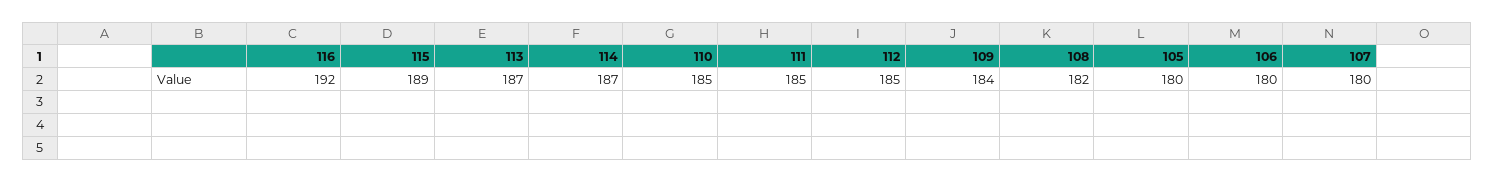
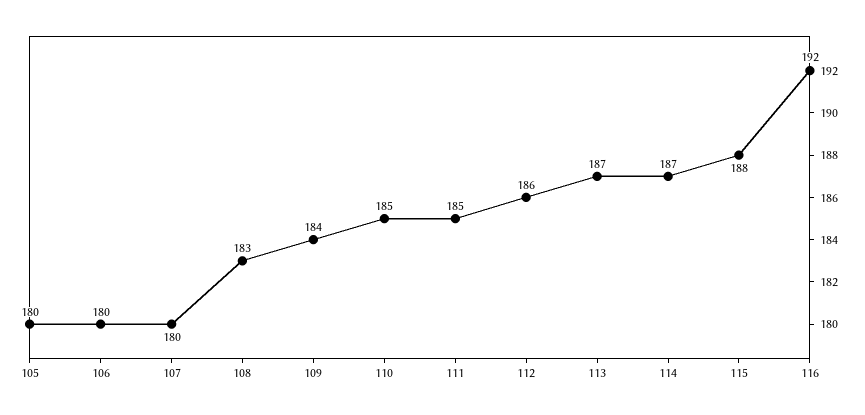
  {
    "116": 192,
-   "115": 189,
+   "115": 188,
    "113": 187,
    "114": 187,
    "110": 185,
    "111": 185,
-   "112": 185,
+   "112": 186,
    "109": 184,
-   "108": 182,
+   "108": 183,
    "105": 180,
    "106": 180,
    "107": 180
  }

